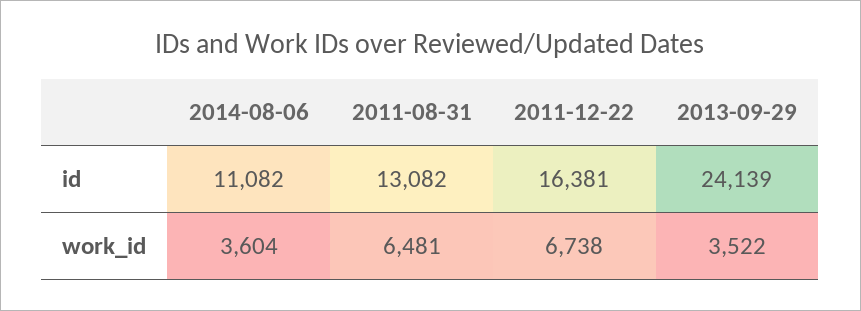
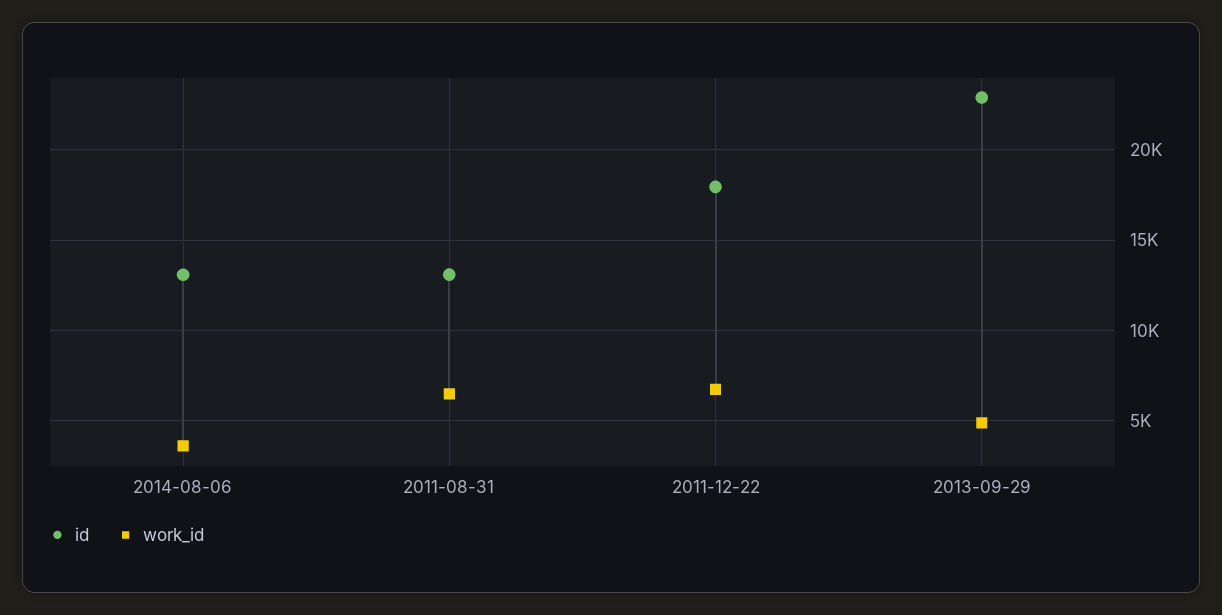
  {
    "id": {
-     "2014-08-06": 11082,
+     "2014-08-06": 13000,
      "2011-08-31": 13082,
-     "2011-12-22": 16381,
+     "2011-12-22": 18000,
-     "2013-09-29": 24139
+     "2013-09-29": 23000
    },
    "work_id": {
      "2014-08-06": 3604,
      "2011-08-31": 6481,
      "2011-12-22": 6738,
-     "2013-09-29": 3522
+     "2013-09-29": 5000
    }
  }

